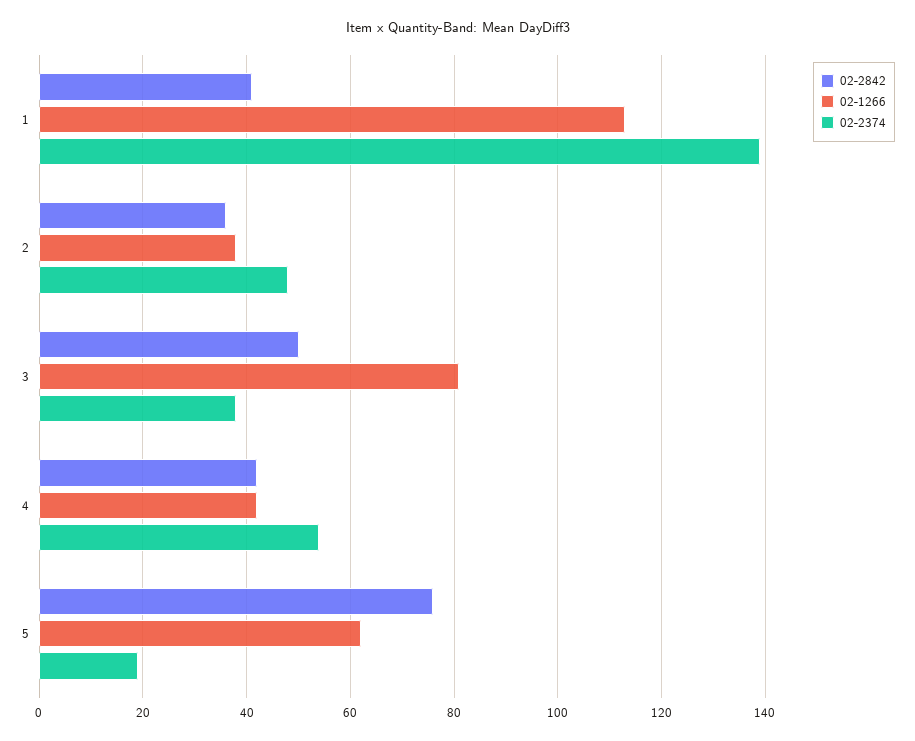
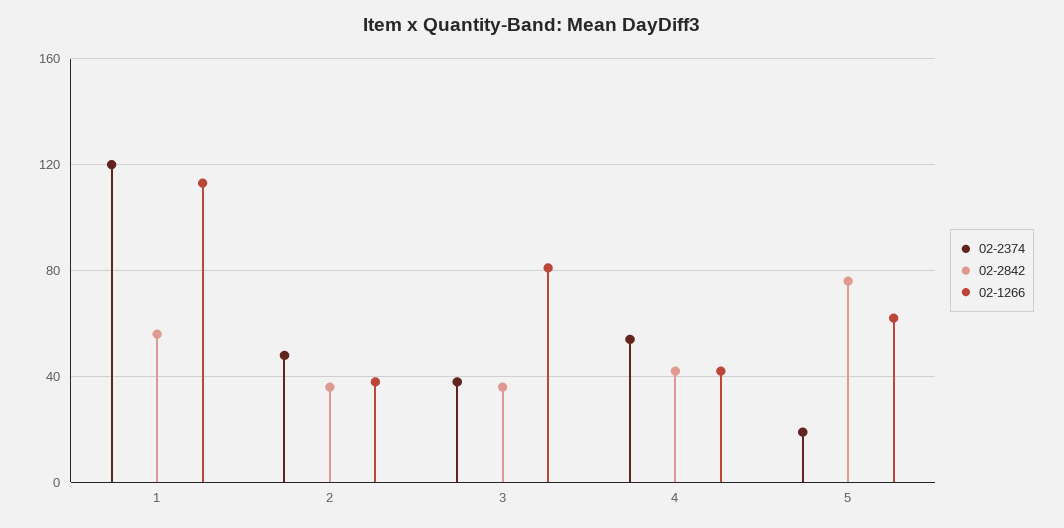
  {
    "02-2842": {
-     "1": 40,
+     "1": 55,
      "2": 35,
-     "3": 50,
+     "3": 35,
      "4": 40,
      "5": 75
    },
    "02-1266": {
      "1": 115,
      "2": 40,
      "3": 80,
      "4": 40,
      "5": 60
    },
    "02-2374": {
-     "1": 140,
+     "1": 120,
      "2": 50,
      "3": 40,
      "4": 55,
      "5": 20
    }
  }

